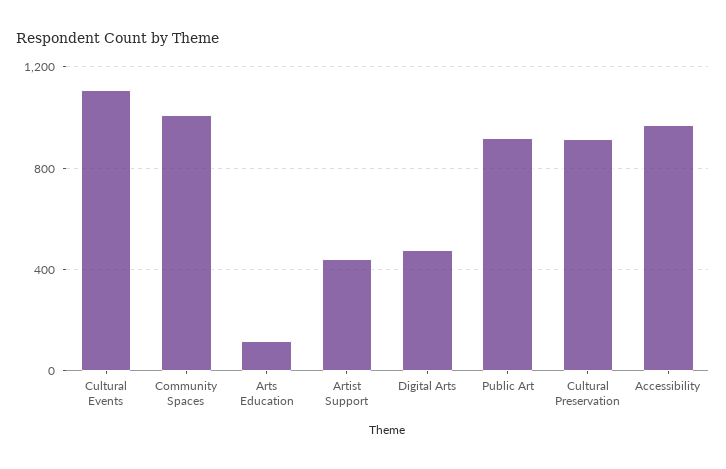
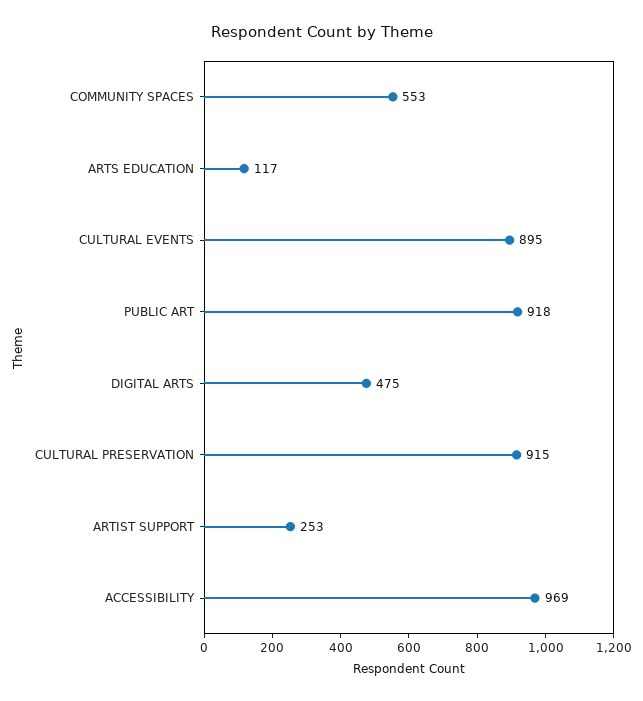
  {
-   "Cultural Events": 1100,
+   "Cultural Events": 895,
-   "Community Spaces": 1000,
+   "Community Spaces": 553,
    "Arts Education": 117,
-   "Artist Support": 450,
+   "Artist Support": 253,
    "Digital Arts": 475,
    "Public Art": 918,
    "Cultural Preservation": 915,
    "Accessibility": 969
  }

